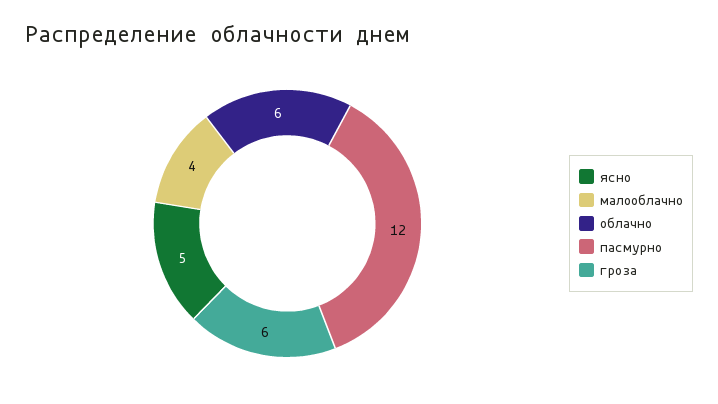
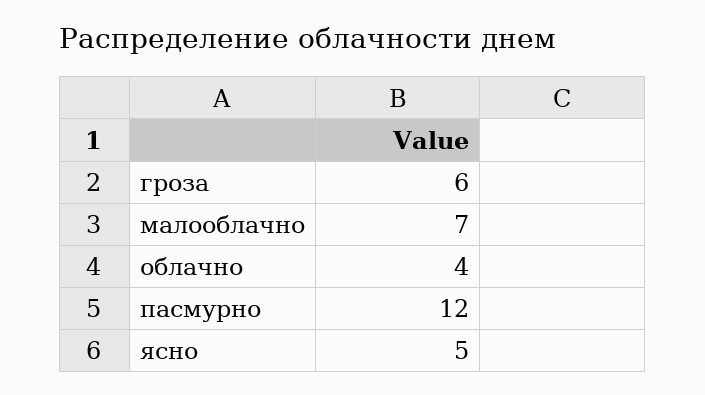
  {
    "ясно": 5,
-   "малооблачно": 4,
+   "малооблачно": 7,
-   "облачно": 6,
+   "облачно": 4,
    "пасмурно": 12,
    "гроза": 6
  }

